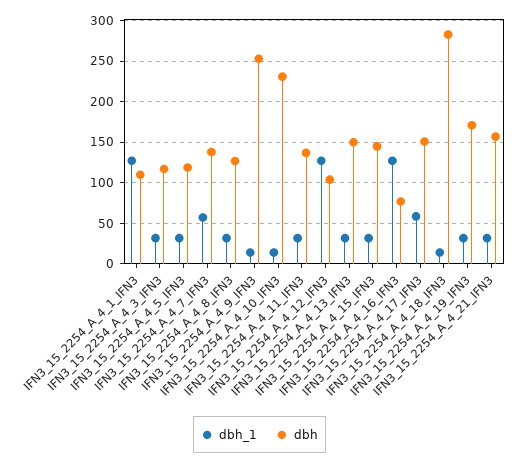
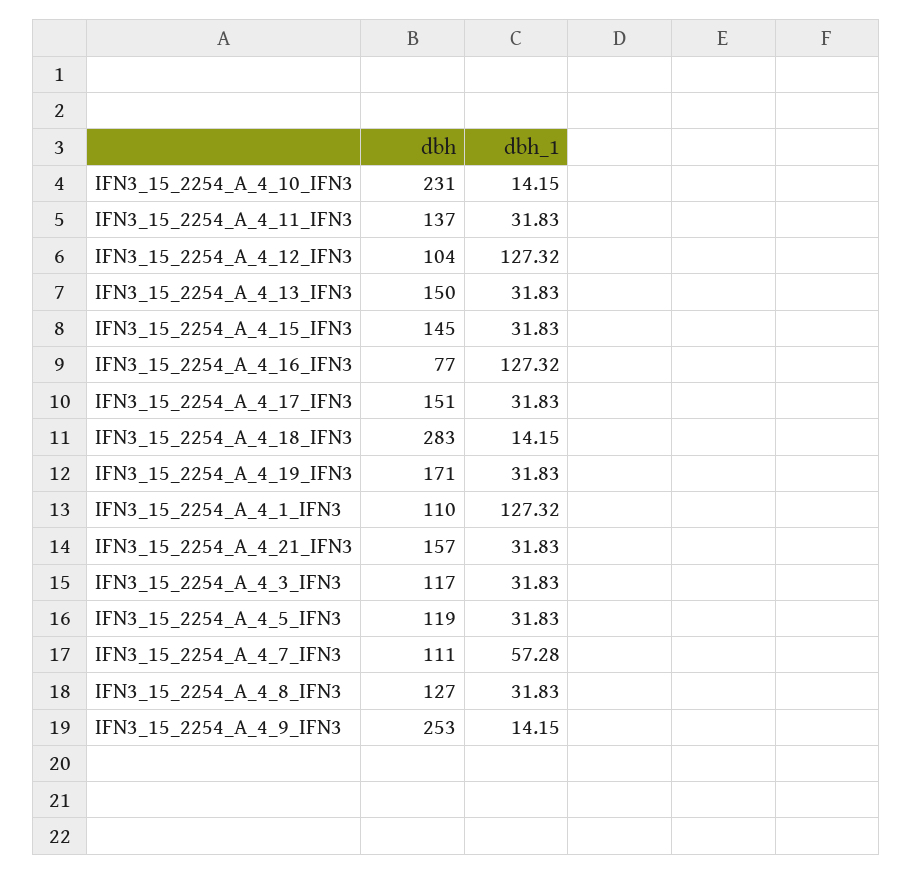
  {
    "dbh_1": {
      "IFN3_15_2254_A_4_1_IFN3": 127.32,
      "IFN3_15_2254_A_4_3_IFN3": 31.83,
      "IFN3_15_2254_A_4_5_IFN3": 31.83,
      "IFN3_15_2254_A_4_7_IFN3": 57.28,
      "IFN3_15_2254_A_4_8_IFN3": 31.83,
      "IFN3_15_2254_A_4_9_IFN3": 14.15,
      "IFN3_15_2254_A_4_10_IFN3": 14.15,
      "IFN3_15_2254_A_4_11_IFN3": 31.83,
      "IFN3_15_2254_A_4_12_IFN3": 127.32,
      "IFN3_15_2254_A_4_13_IFN3": 31.83,
      "IFN3_15_2254_A_4_15_IFN3": 31.83,
      "IFN3_15_2254_A_4_16_IFN3": 127.32,
-     "IFN3_15_2254_A_4_17_IFN3": 60,
+     "IFN3_15_2254_A_4_17_IFN3": 31.83,
      "IFN3_15_2254_A_4_18_IFN3": 14.15,
      "IFN3_15_2254_A_4_19_IFN3": 31.83,
      "IFN3_15_2254_A_4_21_IFN3": 31.83
    },
    "dbh": {
      "IFN3_15_2254_A_4_1_IFN3": 110,
      "IFN3_15_2254_A_4_3_IFN3": 117,
      "IFN3_15_2254_A_4_5_IFN3": 119,
-     "IFN3_15_2254_A_4_7_IFN3": 140,
+     "IFN3_15_2254_A_4_7_IFN3": 111,
      "IFN3_15_2254_A_4_8_IFN3": 127,
      "IFN3_15_2254_A_4_9_IFN3": 253,
      "IFN3_15_2254_A_4_10_IFN3": 231,
      "IFN3_15_2254_A_4_11_IFN3": 137,
      "IFN3_15_2254_A_4_12_IFN3": 104,
      "IFN3_15_2254_A_4_13_IFN3": 150,
      "IFN3_15_2254_A_4_15_IFN3": 145,
      "IFN3_15_2254_A_4_16_IFN3": 77,
      "IFN3_15_2254_A_4_17_IFN3": 151,
      "IFN3_15_2254_A_4_18_IFN3": 283,
      "IFN3_15_2254_A_4_19_IFN3": 171,
      "IFN3_15_2254_A_4_21_IFN3": 157
    }
  }

